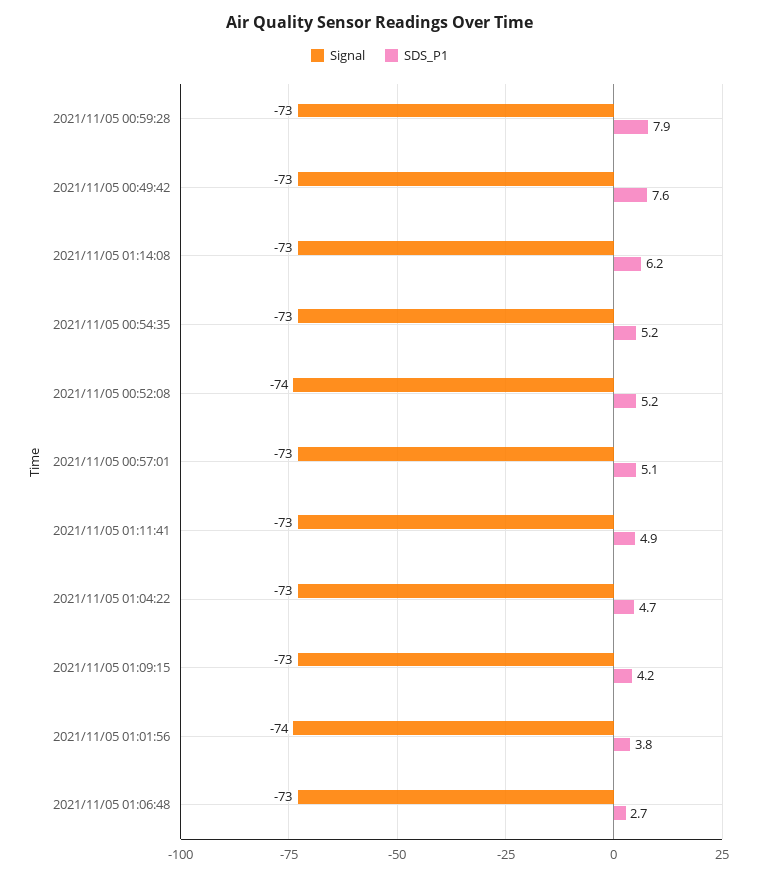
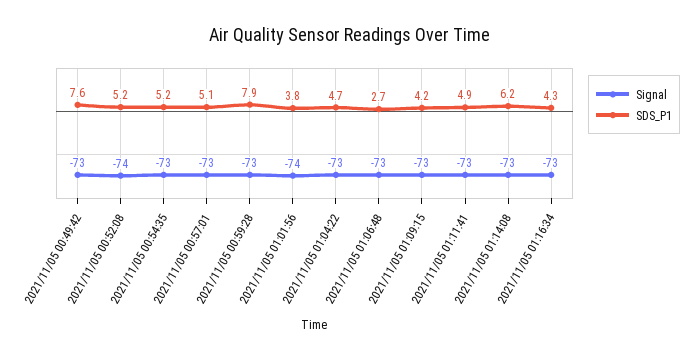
  {
    "Signal": {
      "2021/11/05 00:59:28": -73,
      "2021/11/05 00:49:42": -73,
      "2021/11/05 01:14:08": -73,
      "2021/11/05 00:54:35": -73,
      "2021/11/05 00:52:08": -74,
      "2021/11/05 00:57:01": -73,
      "2021/11/05 01:11:41": -73,
      "2021/11/05 01:04:22": -73,
      "2021/11/05 01:09:15": -73,
      "2021/11/05 01:01:56": -74,
-     "2021/11/05 01:06:48": -73
+     "2021/11/05 01:06:48": -73,
+     "2021/11/05 01:16:34": -73
    },
    "SDS_P1": {
      "2021/11/05 00:59:28": 7.9,
      "2021/11/05 00:49:42": 7.6,
      "2021/11/05 01:14:08": 6.2,
      "2021/11/05 00:54:35": 5.2,
      "2021/11/05 00:52:08": 5.2,
      "2021/11/05 00:57:01": 5.1,
      "2021/11/05 01:11:41": 4.9,
      "2021/11/05 01:04:22": 4.7,
      "2021/11/05 01:09:15": 4.2,
      "2021/11/05 01:01:56": 3.8,
-     "2021/11/05 01:06:48": 2.7
+     "2021/11/05 01:06:48": 2.7,
+     "2021/11/05 01:16:34": 4.3
    }
  }

